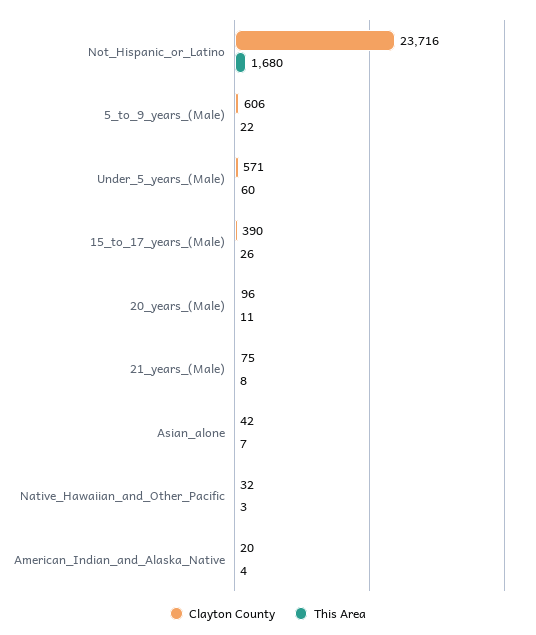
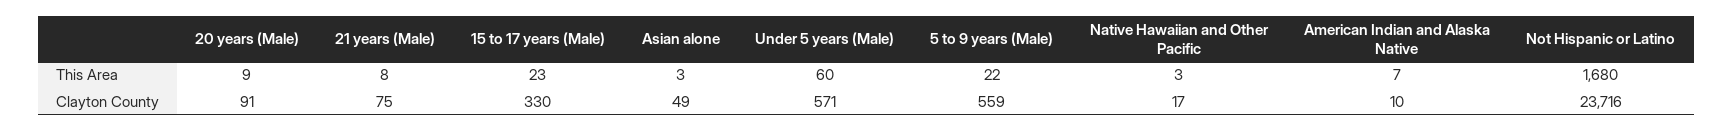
  {
    "Clayton County": {
      "Not_Hispanic_or_Latino": 23716,
-     "5_to_9_years_(Male)": 606,
+     "5_to_9_years_(Male)": 559,
      "Under_5_years_(Male)": 571,
-     "15_to_17_years_(Male)": 390,
+     "15_to_17_years_(Male)": 330,
-     "20_years_(Male)": 96,
+     "20_years_(Male)": 91,
      "21_years_(Male)": 75,
-     "Asian_alone": 42,
+     "Asian_alone": 49,
-     "Native_Hawaiian_and_Other_Pacific": 32,
+     "Native_Hawaiian_and_Other_Pacific": 17,
-     "American_Indian_and_Alaska_Native": 20
+     "American_Indian_and_Alaska_Native": 10
    },
    "This Area": {
      "Not_Hispanic_or_Latino": 1680,
      "5_to_9_years_(Male)": 22,
      "Under_5_years_(Male)": 60,
-     "15_to_17_years_(Male)": 26,
+     "15_to_17_years_(Male)": 23,
-     "20_years_(Male)": 11,
+     "20_years_(Male)": 9,
      "21_years_(Male)": 8,
-     "Asian_alone": 7,
+     "Asian_alone": 3,
      "Native_Hawaiian_and_Other_Pacific": 3,
-     "American_Indian_and_Alaska_Native": 4
+     "American_Indian_and_Alaska_Native": 7
    }
  }

